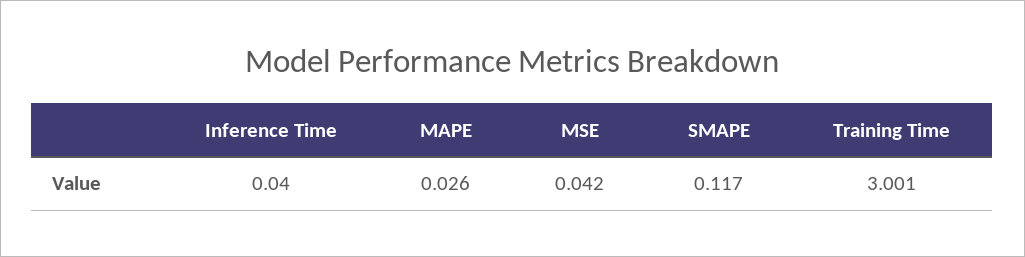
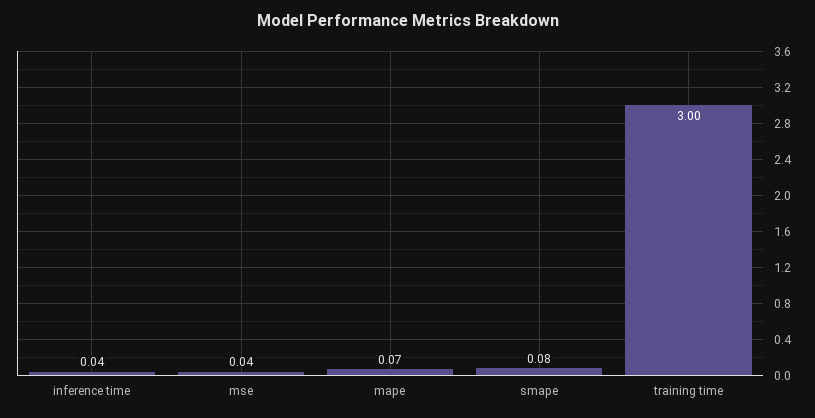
  {
    "Inference Time": 0.04,
-   "MAPE": 0.026,
+   "MAPE": 0.07,
    "MSE": 0.042,
-   "SMAPE": 0.117,
+   "SMAPE": 0.08,
    "Training Time": 3.001
  }

